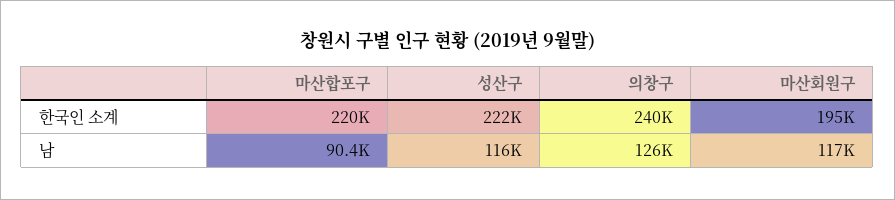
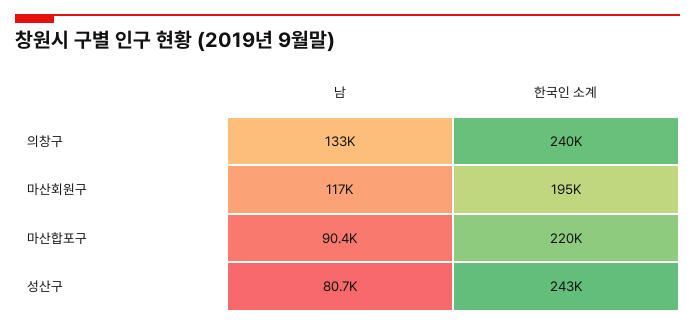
  {
    "마산합포구": {
      "한국인 소계": 220000,
      "남": 90400
    },
    "성산구": {
-     "한국인 소계": 222000,
+     "한국인 소계": 243000,
-     "남": 116000
+     "남": 80700
    },
    "의창구": {
      "한국인 소계": 240000,
-     "남": 126000
+     "남": 133000
    },
    "마산회원구": {
      "한국인 소계": 195000,
      "남": 117000
    }
  }

